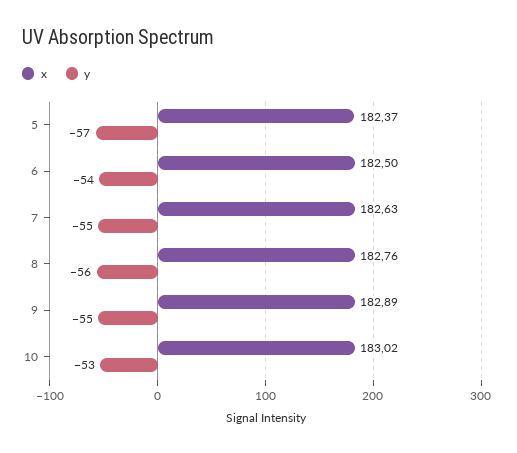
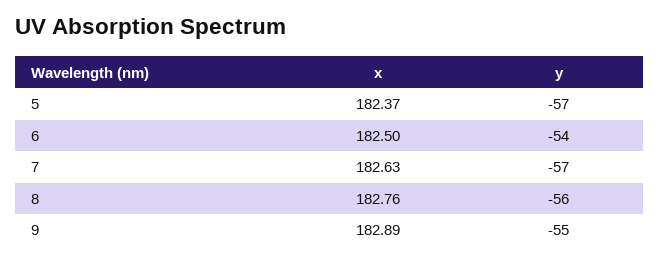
  {
    "x": {
      "5": 182.37,
      "6": 182.5,
      "7": 182.63,
      "8": 182.76,
-     "9": 182.89,
+     "9": 182.89
-     "10": 183.02
    },
    "y": {
      "5": -57,
      "6": -54,
-     "7": -55,
+     "7": -57,
      "8": -56,
-     "9": -55,
+     "9": -55
-     "10": -53
    }
  }

